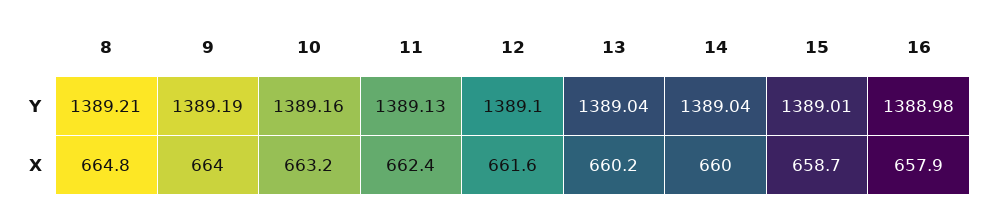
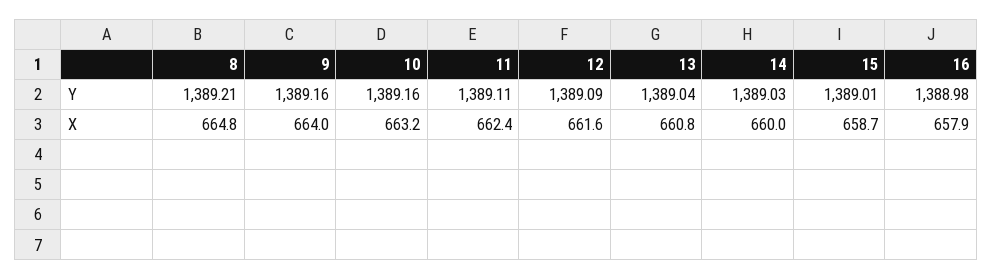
  {
    "8": {
      "Y": 1389.21,
      "X": 664.8
    },
    "9": {
-     "Y": 1389.19,
+     "Y": 1389.16,
      "X": 664
    },
    "10": {
      "Y": 1389.16,
      "X": 663.2
    },
    "11": {
-     "Y": 1389.13,
+     "Y": 1389.11,
      "X": 662.4
    },
    "12": {
-     "Y": 1389.1,
+     "Y": 1389.09,
      "X": 661.6
    },
    "13": {
      "Y": 1389.04,
-     "X": 660.2
+     "X": 660.8
    },
    "14": {
-     "Y": 1389.04,
+     "Y": 1389.03,
      "X": 660
    },
    "15": {
      "Y": 1389.01,
      "X": 658.7
    },
    "16": {
      "Y": 1388.98,
      "X": 657.9
    }
  }

